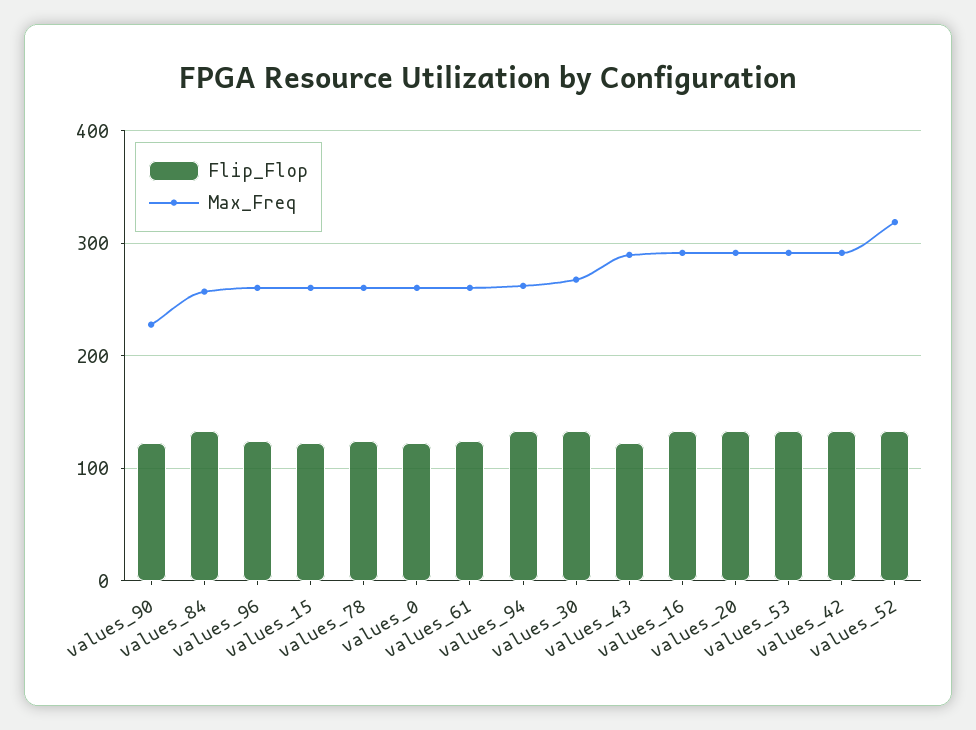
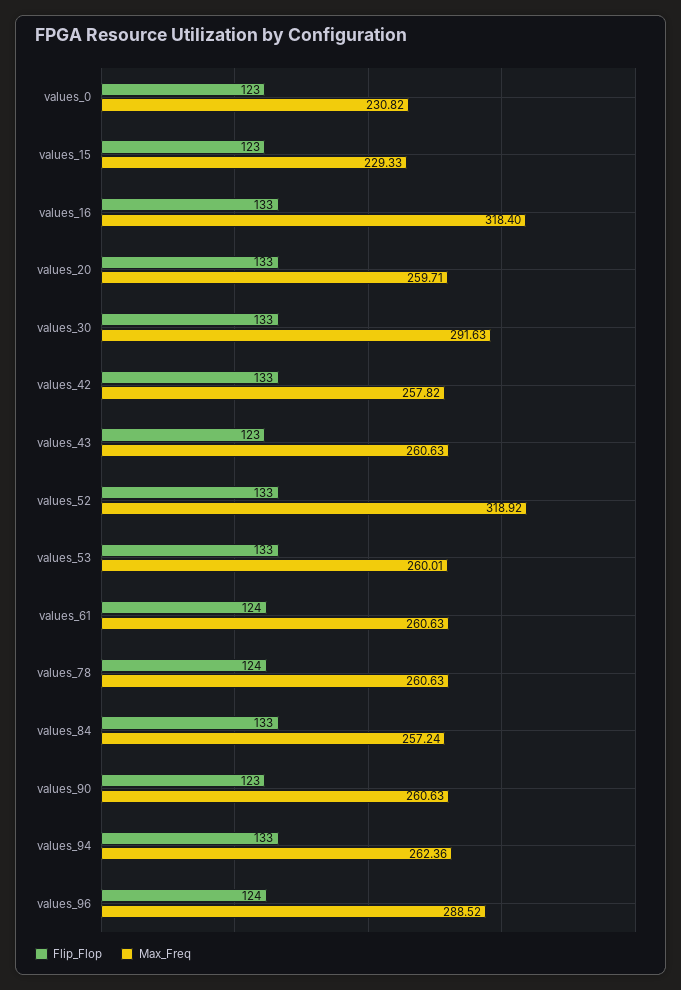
  {
    "Flip_Flop": {
      "values_90": 123,
      "values_84": 133,
      "values_96": 124,
      "values_15": 123,
      "values_78": 124,
      "values_0": 123,
      "values_61": 124,
      "values_94": 133,
      "values_30": 133,
      "values_43": 123,
      "values_16": 133,
      "values_20": 133,
      "values_53": 133,
      "values_42": 133,
      "values_52": 133
    },
    "Max_Freq": {
-     "values_90": 230,
+     "values_90": 260.63,
      "values_84": 257.24,
-     "values_96": 260,
+     "values_96": 288.52,
-     "values_15": 260,
+     "values_15": 229.33,
      "values_78": 260.63,
-     "values_0": 260,
+     "values_0": 230.82,
      "values_61": 260.63,
      "values_94": 262.36,
-     "values_30": 270,
+     "values_30": 291.63,
-     "values_43": 290,
+     "values_43": 260.63,
-     "values_16": 290,
+     "values_16": 318.4,
-     "values_20": 290,
+     "values_20": 259.71,
-     "values_53": 290,
+     "values_53": 260.01,
-     "values_42": 290,
+     "values_42": 257.82,
      "values_52": 318.92
    }
  }

